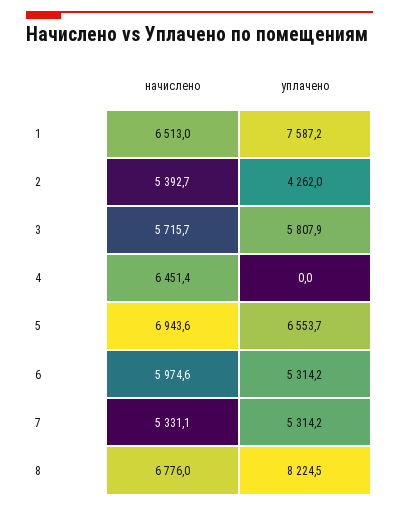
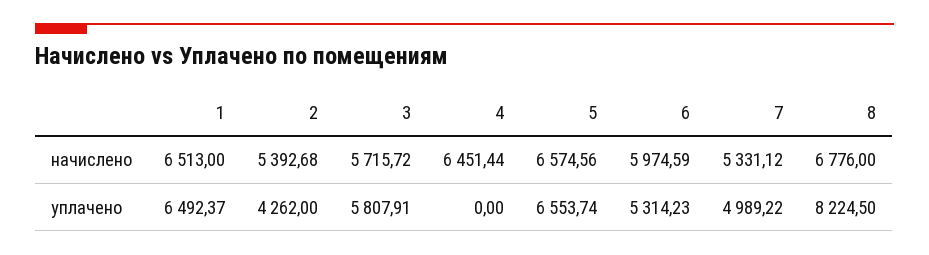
  {
    "начислено": {
      "1": 6513,
      "2": 5392.68,
      "3": 5715.72,
      "4": 6451.44,
-     "5": 6943.6,
+     "5": 6574.56,
      "6": 5974.59,
      "7": 5331.12,
      "8": 6776
    },
    "уплачено": {
-     "1": 7587.2,
+     "1": 6492.37,
      "2": 4262,
      "3": 5807.91,
      "4": 0,
      "5": 6553.74,
      "6": 5314.23,
-     "7": 5314.2,
+     "7": 4989.22,
      "8": 8224.5
    }
  }

